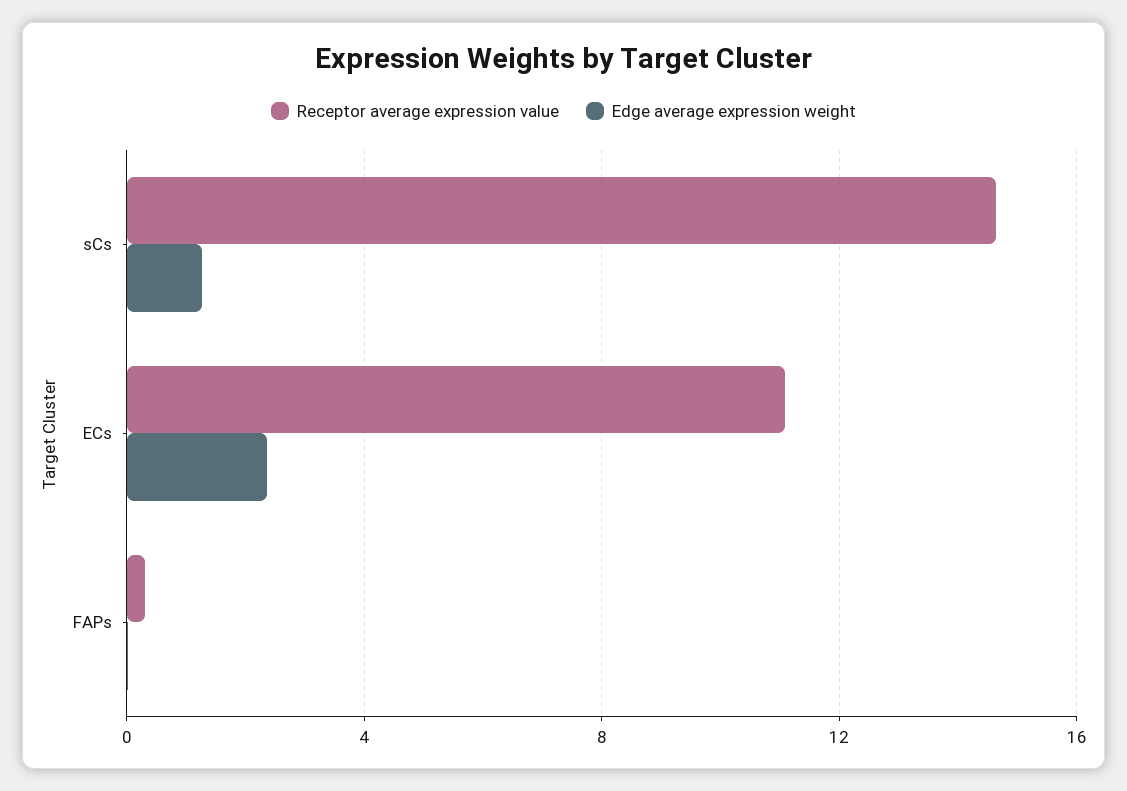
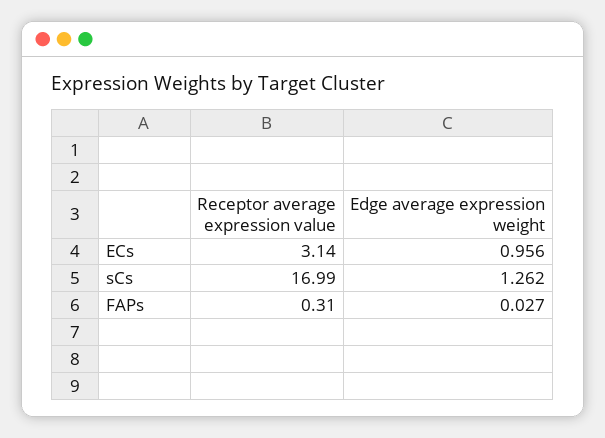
  {
    "Receptor average expression value": {
-     "sCs": 14.5,
+     "sCs": 16.99,
-     "ECs": 11,
+     "ECs": 3.14,
      "FAPs": 0.31
    },
    "Edge average expression weight": {
      "sCs": 1.262,
-     "ECs": 2.5,
+     "ECs": 0.956,
      "FAPs": 0.027
    }
  }

